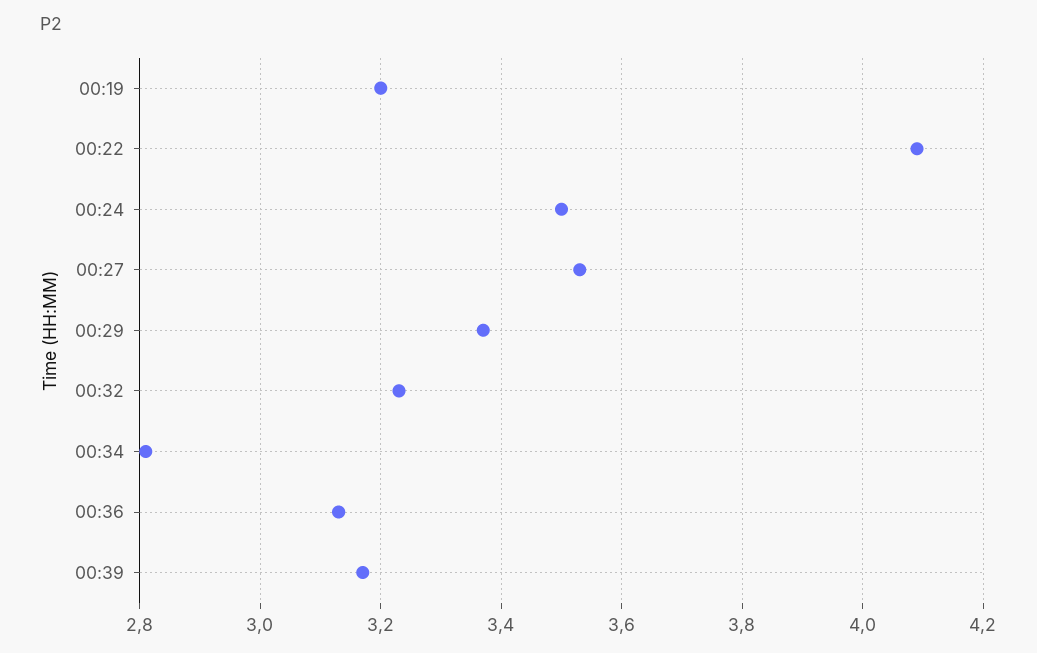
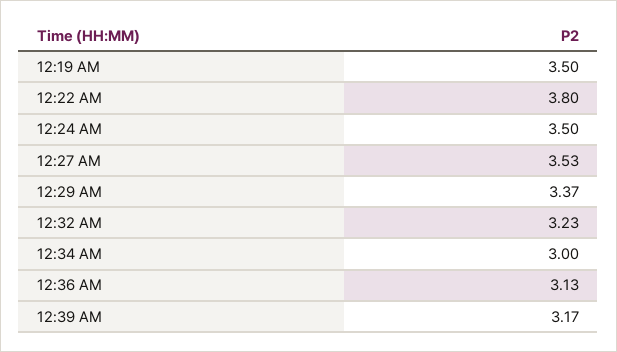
  {
-   "00:19": 3.2,
+   "00:19": 3.5,
-   "00:22": 4.1,
+   "00:22": 3.8,
    "00:24": 3.5,
    "00:27": 3.53,
    "00:29": 3.37,
    "00:32": 3.23,
-   "00:34": 2.8,
+   "00:34": 3,
    "00:36": 3.13,
    "00:39": 3.17
  }

